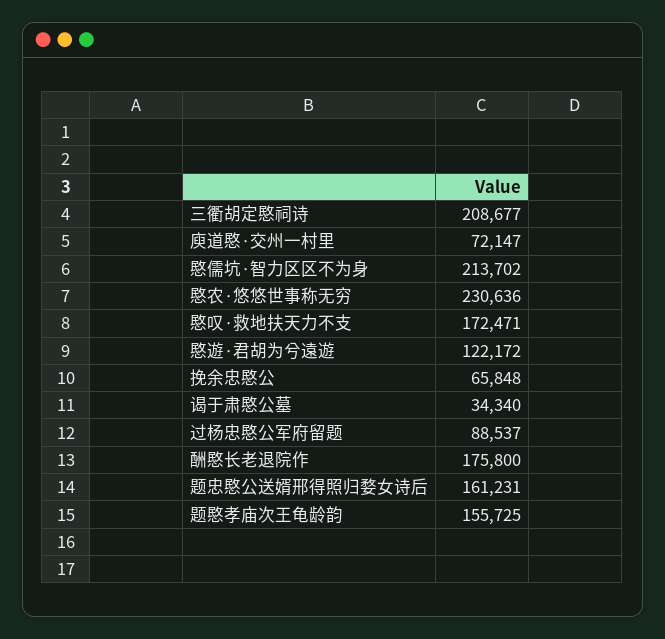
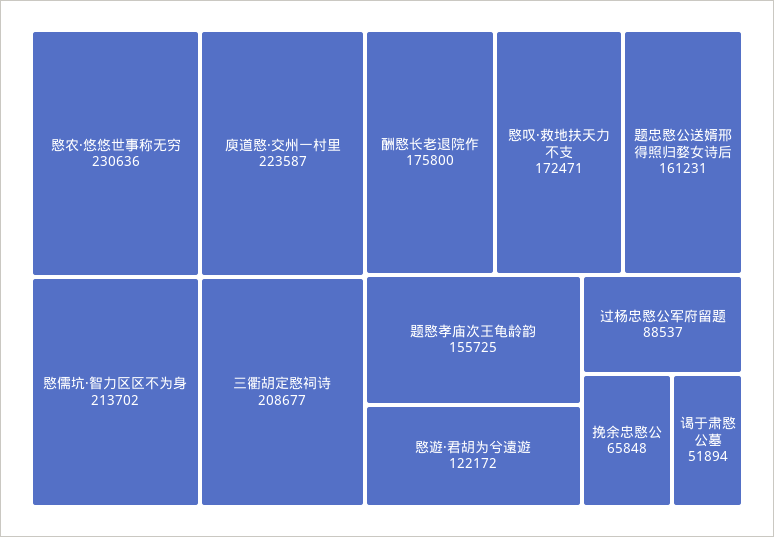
  {
    "三衢胡定愍祠诗": 208677,
-   "庾道愍·交州一村里": 72147,
+   "庾道愍·交州一村里": 223587,
    "愍儒坑·智力区区不为身": 213702,
    "愍农·悠悠世事称无穷": 230636,
    "愍叹·救地扶天力不支": 172471,
    "愍遊·君胡为兮遠遊": 122172,
    "挽余忠愍公": 65848,
-   "谒于肃愍公墓": 34340,
+   "谒于肃愍公墓": 51894,
    "过杨忠愍公军府留题": 88537,
    "酬愍长老退院作": 175800,
    "题忠愍公送婿邢得照归婺女诗后": 161231,
    "题愍孝庙次王龟龄韵": 155725
  }

